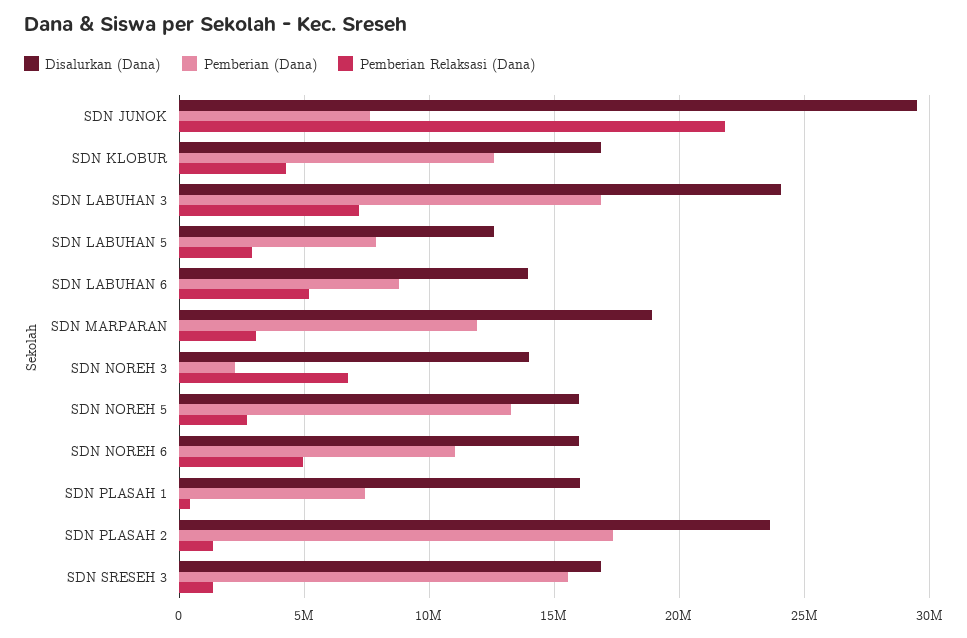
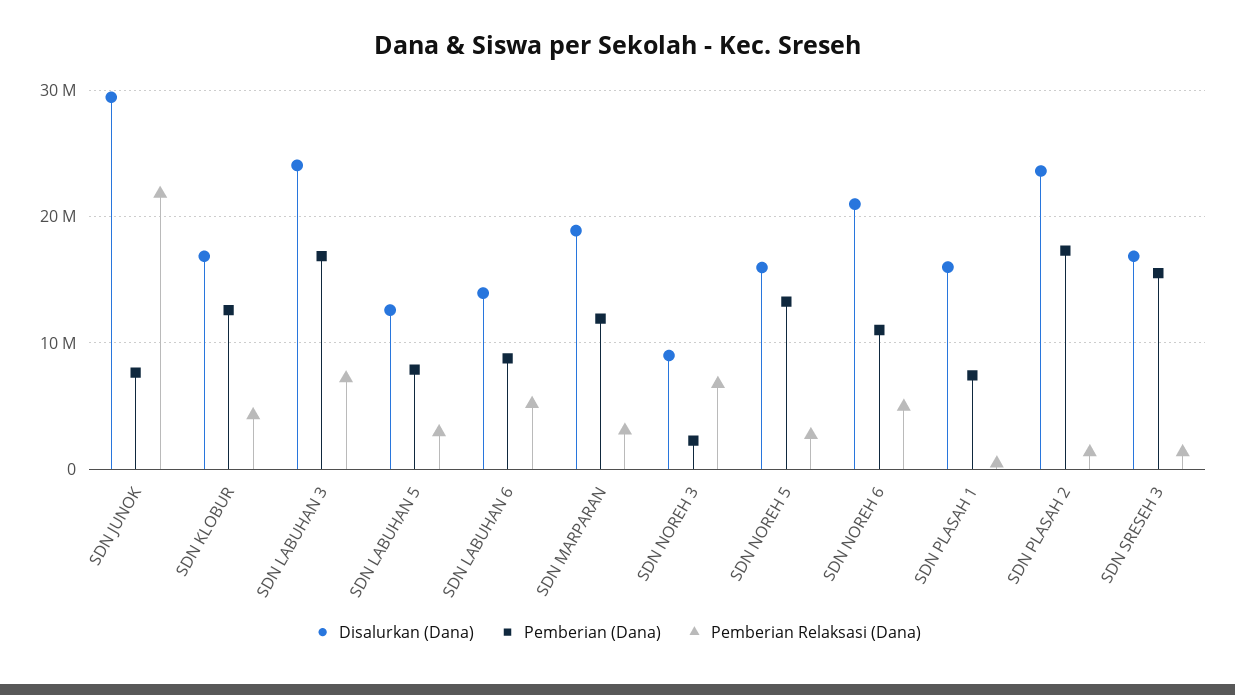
  {
    "Disalurkan (Dana)": {
      "SDN JUNOK": 29500000,
      "SDN KLOBUR": 17000000,
      "SDN LABUHAN 3": 24000000,
      "SDN LABUHAN 5": 12500000,
      "SDN LABUHAN 6": 14000000,
      "SDN MARPARAN": 19000000,
-     "SDN NOREH 3": 14000000,
+     "SDN NOREH 3": 9000000,
      "SDN NOREH 5": 16000000,
-     "SDN NOREH 6": 16000000,
+     "SDN NOREH 6": 21000000,
      "SDN PLASAH 1": 16000000,
      "SDN PLASAH 2": 23500000,
      "SDN SRESEH 3": 17000000
    },
    "Pemberian (Dana)": {
      "SDN JUNOK": 7500000,
      "SDN KLOBUR": 12500000,
      "SDN LABUHAN 3": 17000000,
      "SDN LABUHAN 5": 8000000,
      "SDN LABUHAN 6": 9000000,
      "SDN MARPARAN": 12000000,
      "SDN NOREH 3": 2500000,
      "SDN NOREH 5": 13500000,
      "SDN NOREH 6": 11000000,
      "SDN PLASAH 1": 7500000,
      "SDN PLASAH 2": 17500000,
      "SDN SRESEH 3": 15500000
    },
    "Pemberian Relaksasi (Dana)": {
      "SDN JUNOK": 22000000,
      "SDN KLOBUR": 4500000,
      "SDN LABUHAN 3": 7000000,
      "SDN LABUHAN 5": 3000000,
      "SDN LABUHAN 6": 5000000,
      "SDN MARPARAN": 3000000,
      "SDN NOREH 3": 7000000,
      "SDN NOREH 5": 2500000,
      "SDN NOREH 6": 5000000,
      "SDN PLASAH 1": 500000,
      "SDN PLASAH 2": 1500000,
      "SDN SRESEH 3": 1500000
    }
  }

